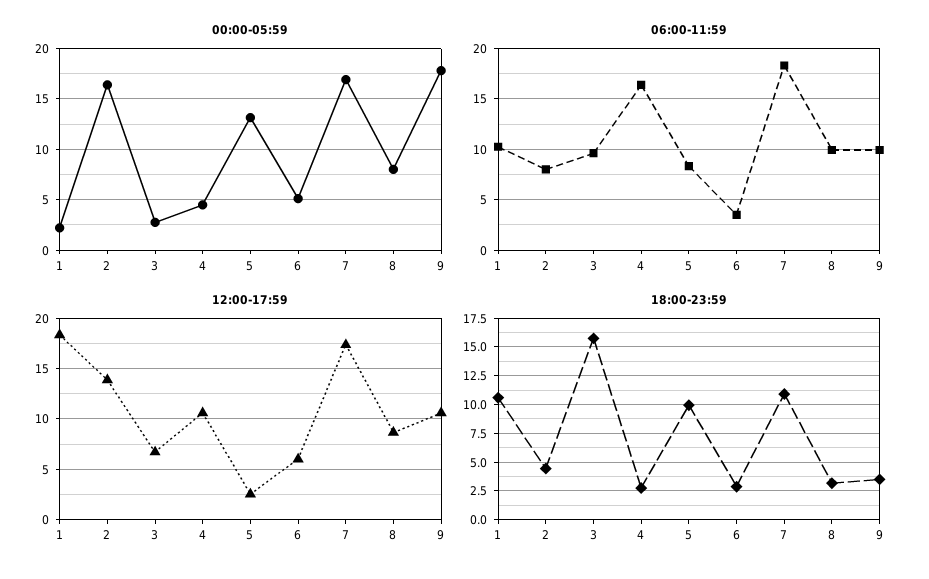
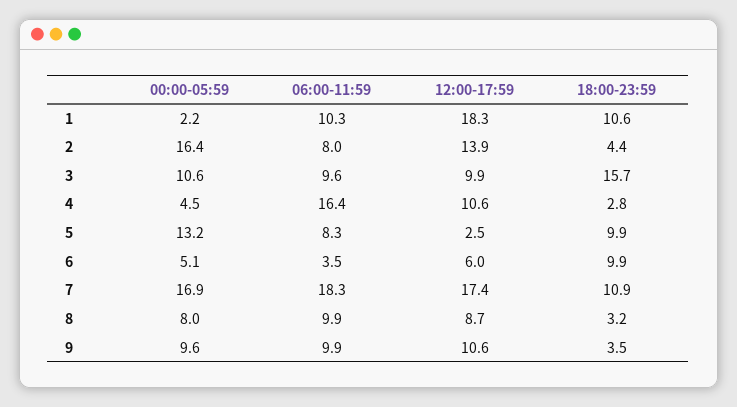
  {
    "00:00-05:59": {
      "1": 2.2,
      "2": 16.4,
-     "3": 3,
+     "3": 10.6,
      "4": 4.5,
      "5": 13.2,
      "6": 5.1,
      "7": 16.9,
      "8": 8,
-     "9": 18
+     "9": 9.6
    },
    "06:00-11:59": {
      "1": 10.3,
      "2": 8,
      "3": 9.6,
      "4": 16.4,
      "5": 8.3,
      "6": 3.5,
      "7": 18.3,
      "8": 9.9,
      "9": 9.9
    },
    "12:00-17:59": {
      "1": 18.3,
      "2": 13.9,
-     "3": 7,
+     "3": 9.9,
      "4": 10.6,
      "5": 2.5,
      "6": 6,
      "7": 17.4,
      "8": 8.7,
      "9": 10.6
    },
    "18:00-23:59": {
      "1": 10.6,
      "2": 4.4,
      "3": 15.7,
      "4": 2.8,
      "5": 9.9,
-     "6": 2.5,
+     "6": 9.9,
      "7": 10.9,
      "8": 3.2,
      "9": 3.5
    }
  }

